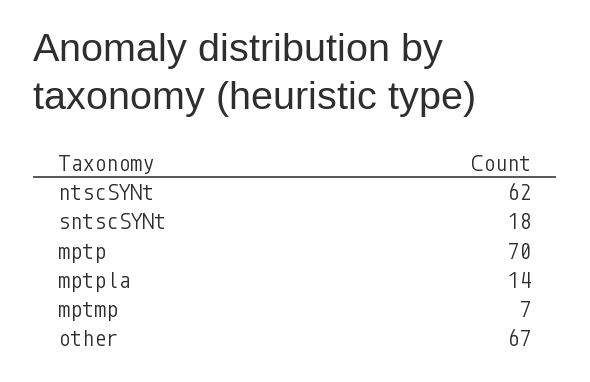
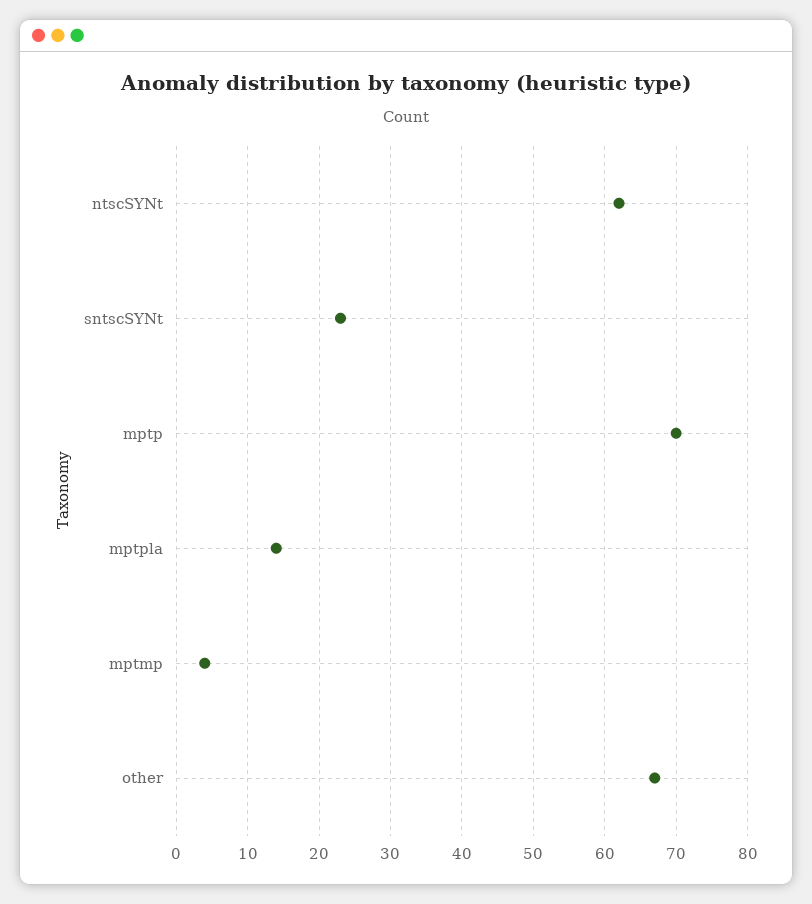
  {
    "ntscSYNt": 62,
-   "sntscSYNt": 18,
+   "sntscSYNt": 23,
    "mptp": 70,
    "mptpla": 14,
-   "mptmp": 7,
+   "mptmp": 4,
    "other": 67
  }

